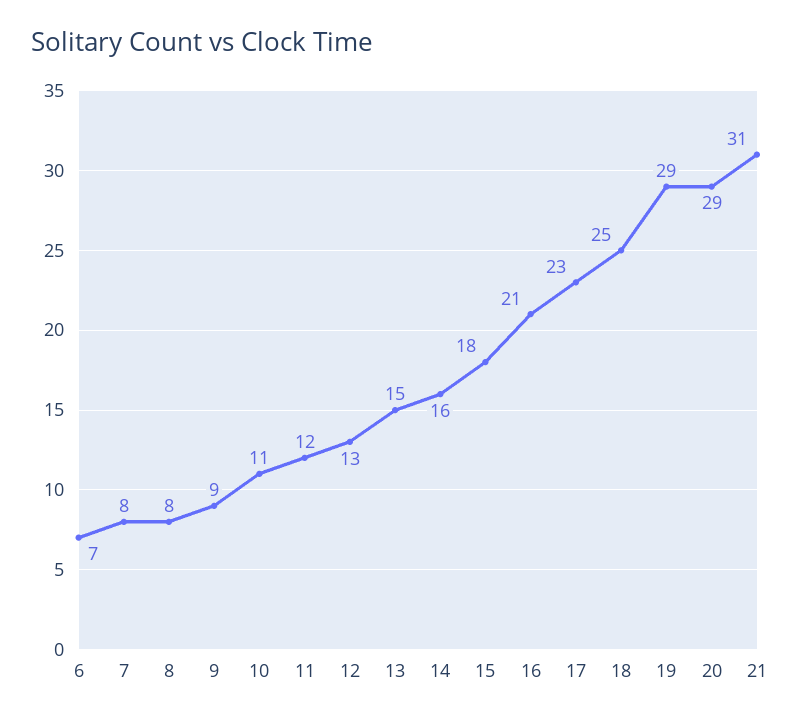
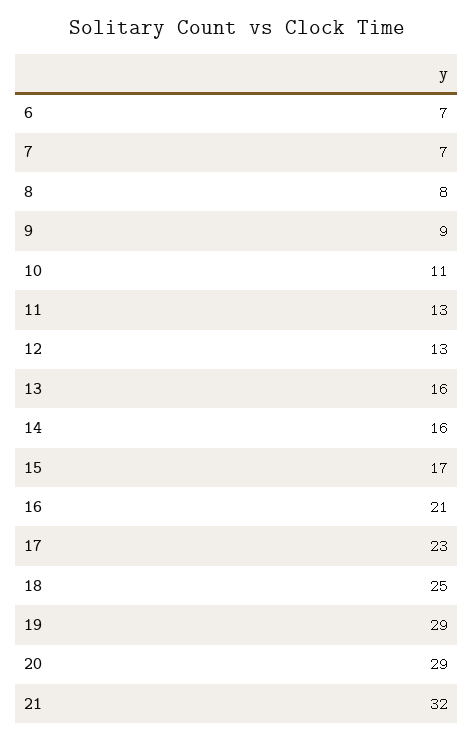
  {
    "6": 7,
-   "7": 8,
+   "7": 7,
    "8": 8,
    "9": 9,
    "10": 11,
-   "11": 12,
+   "11": 13,
    "12": 13,
-   "13": 15,
+   "13": 16,
    "14": 16,
-   "15": 18,
+   "15": 17,
    "16": 21,
    "17": 23,
    "18": 25,
    "19": 29,
    "20": 29,
-   "21": 31
+   "21": 32
  }

